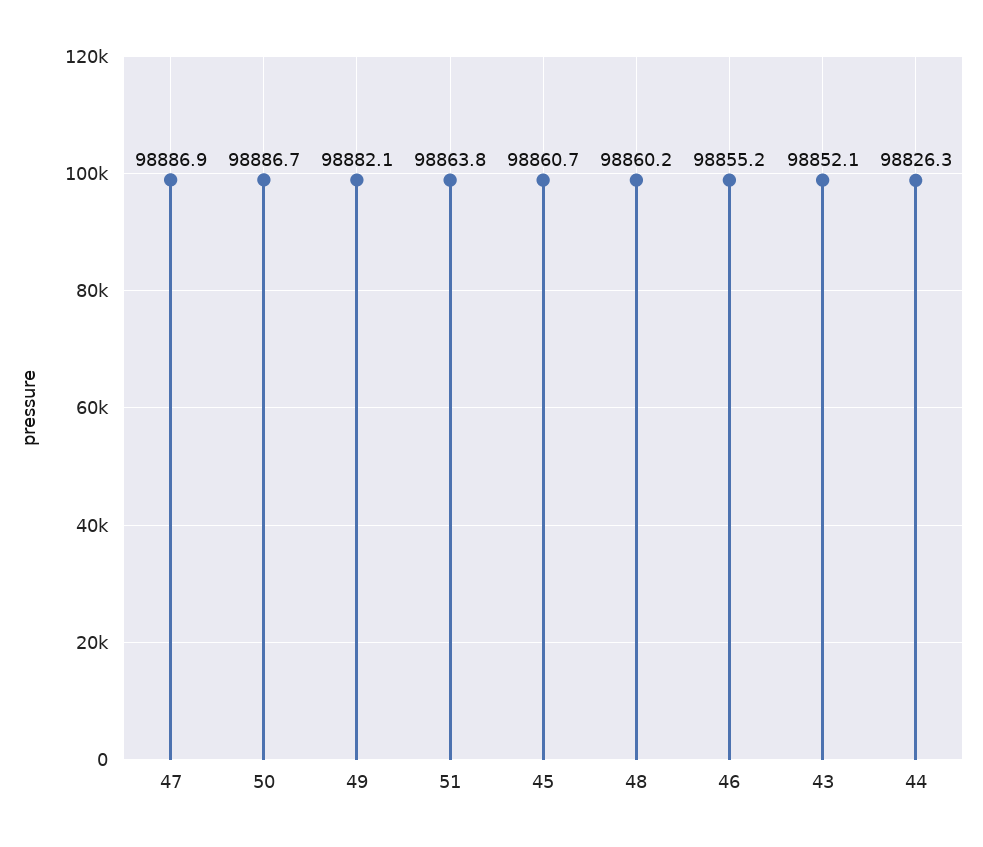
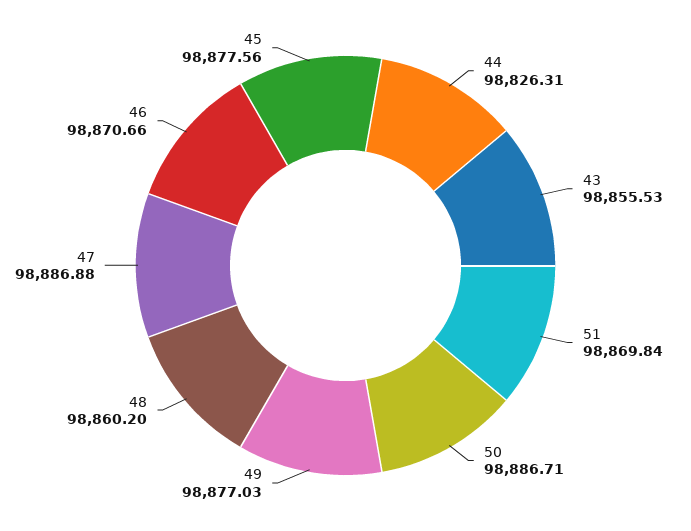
  {
    "47": 98886.88,
    "50": 98886.71,
-   "49": 98882.1,
+   "49": 98877.03,
-   "51": 98863.8,
+   "51": 98869.84,
-   "45": 98860.7,
+   "45": 98877.56,
    "48": 98860.2,
-   "46": 98855.2,
+   "46": 98870.66,
-   "43": 98852.1,
+   "43": 98855.53,
    "44": 98826.31
  }

